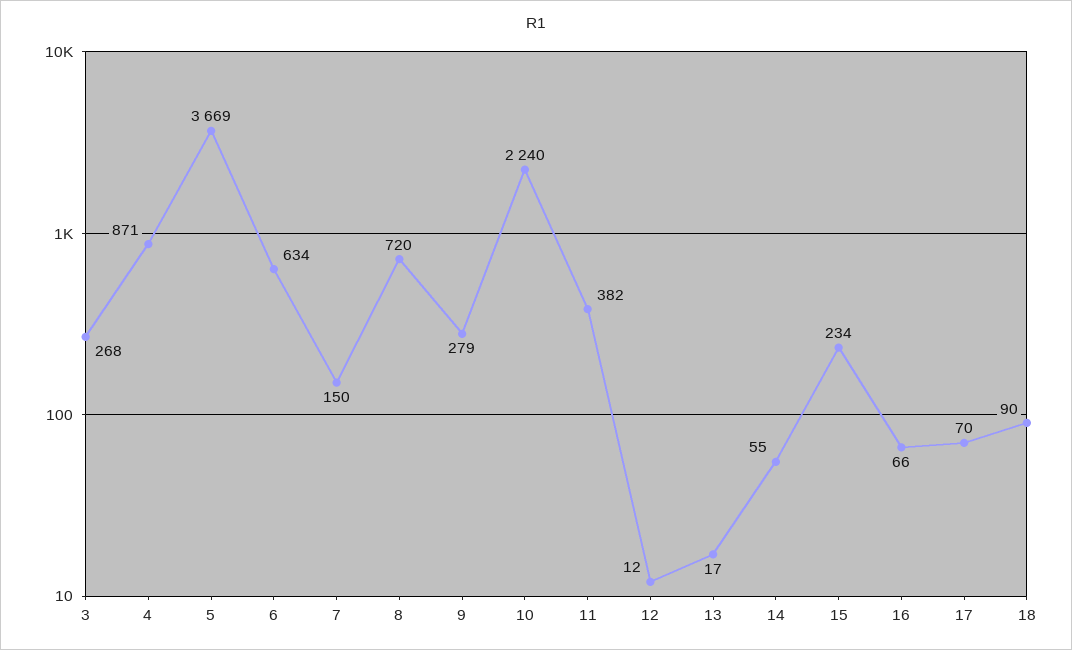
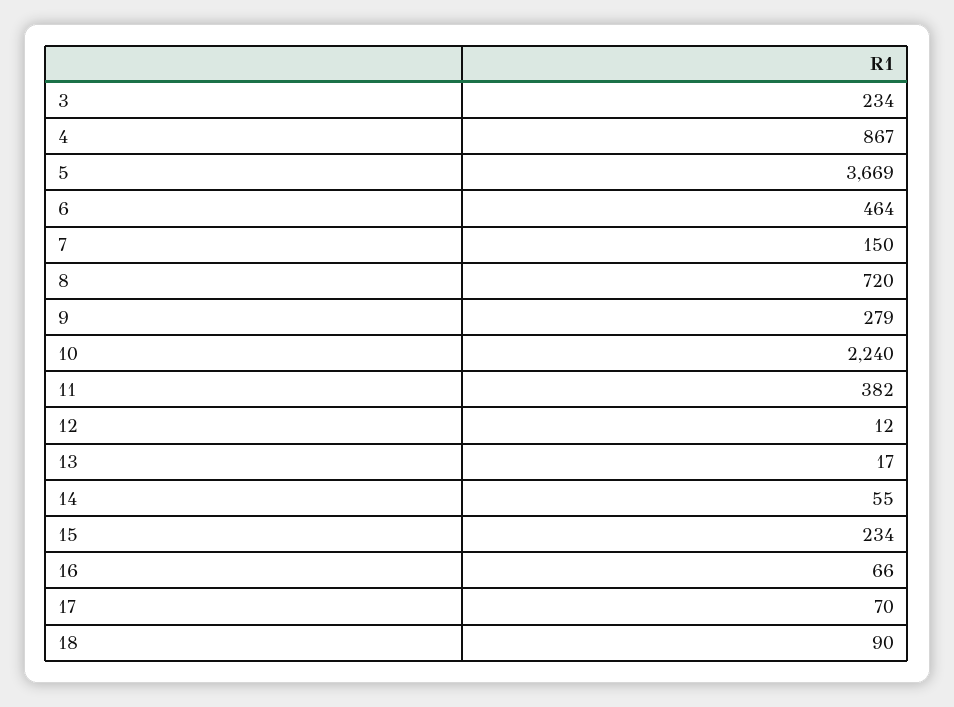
  {
-   "3": 268,
+   "3": 234,
-   "4": 871,
+   "4": 867,
    "5": 3669,
-   "6": 634,
+   "6": 464,
    "7": 150,
    "8": 720,
    "9": 279,
    "10": 2240,
    "11": 382,
    "12": 12,
    "13": 17,
    "14": 55,
    "15": 234,
    "16": 66,
    "17": 70,
    "18": 90
  }

